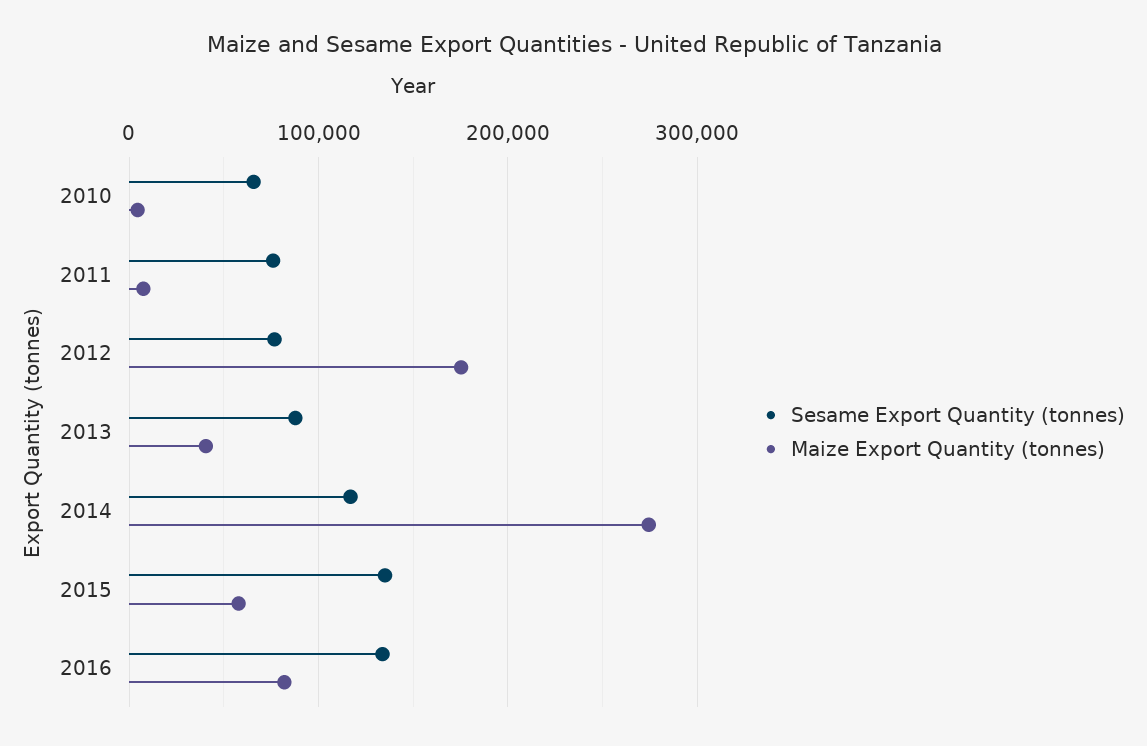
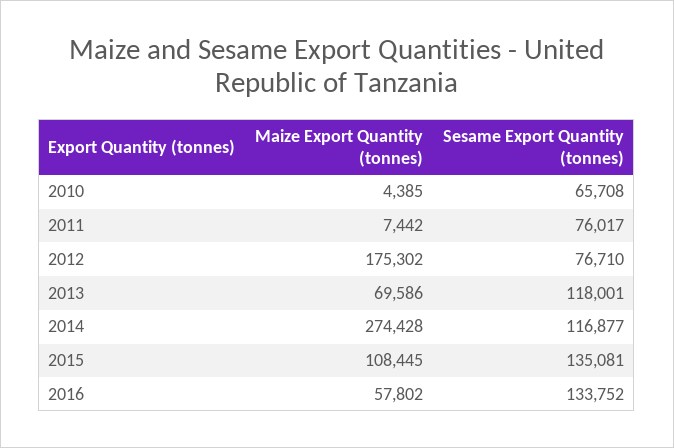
  {
    "Sesame Export Quantity (tonnes)": {
      "2010": 65708,
      "2011": 76017,
      "2012": 76710,
-     "2013": 90000,
+     "2013": 118001,
      "2014": 116877,
      "2015": 135081,
      "2016": 133752
    },
    "Maize Export Quantity (tonnes)": {
      "2010": 4385,
      "2011": 7442,
      "2012": 175302,
-     "2013": 40000,
+     "2013": 69586,
      "2014": 274428,
-     "2015": 60000,
+     "2015": 108445,
-     "2016": 80000
+     "2016": 57802
    }
  }

